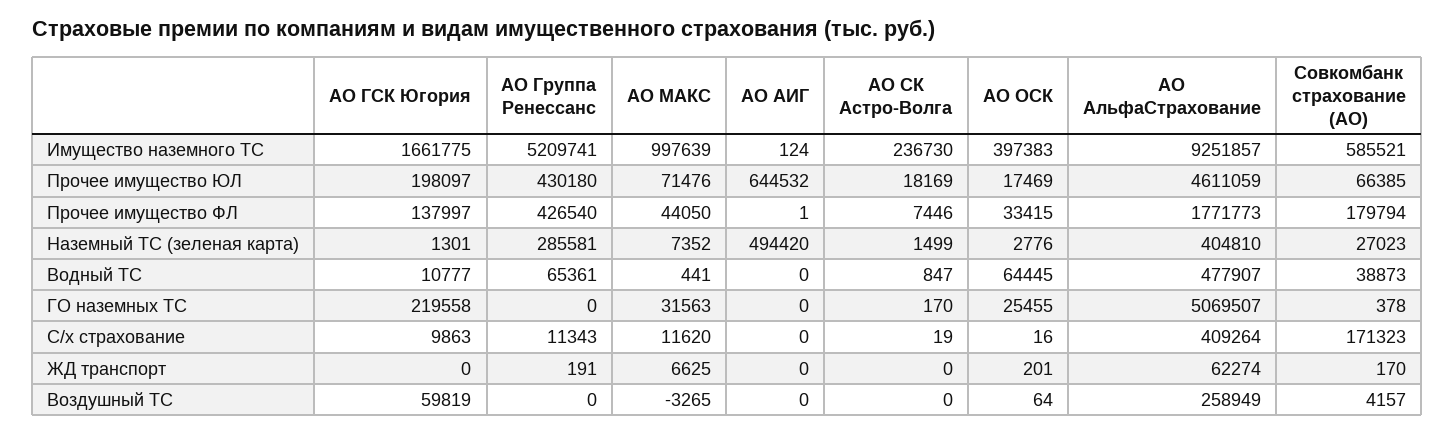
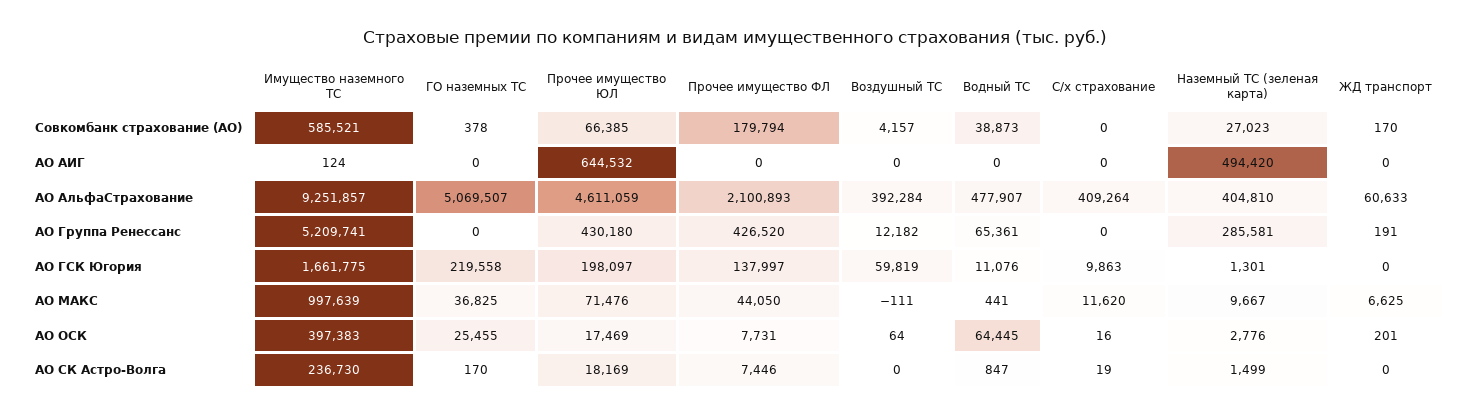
  {
    "АО ГСК Югория": {
      "Имущество наземного ТС": 1661775,
      "Прочее имущество ЮЛ": 198097,
      "Прочее имущество ФЛ": 137997,
      "Наземный ТС (зеленая карта)": 1301,
-     "Водный ТС": 10777,
+     "Водный ТС": 11076,
      "ГО наземных ТС": 219558,
      "С/х страхование": 9863,
      "ЖД транспорт": 0,
      "Воздушный ТС": 59819
    },
    "АО Группа Ренессанс": {
      "Имущество наземного ТС": 5209741,
      "Прочее имущество ЮЛ": 430180,
-     "Прочее имущество ФЛ": 426540,
+     "Прочее имущество ФЛ": 426520,
      "Наземный ТС (зеленая карта)": 285581,
      "Водный ТС": 65361,
      "ГО наземных ТС": 0,
-     "С/х страхование": 11343,
+     "С/х страхование": 0,
      "ЖД транспорт": 191,
-     "Воздушный ТС": 0
+     "Воздушный ТС": 12182
    },
    "АО МАКС": {
      "Имущество наземного ТС": 997639,
      "Прочее имущество ЮЛ": 71476,
      "Прочее имущество ФЛ": 44050,
-     "Наземный ТС (зеленая карта)": 7352,
+     "Наземный ТС (зеленая карта)": 9667,
      "Водный ТС": 441,
-     "ГО наземных ТС": 31563,
+     "ГО наземных ТС": 36825,
      "С/х страхование": 11620,
      "ЖД транспорт": 6625,
-     "Воздушный ТС": -3265
+     "Воздушный ТС": -111
    },
    "АО АИГ": {
      "Имущество наземного ТС": 124,
      "Прочее имущество ЮЛ": 644532,
-     "Прочее имущество ФЛ": 1,
+     "Прочее имущество ФЛ": 0,
      "Наземный ТС (зеленая карта)": 494420,
      "Водный ТС": 0,
      "ГО наземных ТС": 0,
      "С/х страхование": 0,
      "ЖД транспорт": 0,
      "Воздушный ТС": 0
    },
    "АО СК Астро-Волга": {
      "Имущество наземного ТС": 236730,
      "Прочее имущество ЮЛ": 18169,
      "Прочее имущество ФЛ": 7446,
      "Наземный ТС (зеленая карта)": 1499,
      "Водный ТС": 847,
      "ГО наземных ТС": 170,
      "С/х страхование": 19,
      "ЖД транспорт": 0,
      "Воздушный ТС": 0
    },
    "АО ОСК": {
      "Имущество наземного ТС": 397383,
      "Прочее имущество ЮЛ": 17469,
-     "Прочее имущество ФЛ": 33415,
+     "Прочее имущество ФЛ": 7731,
      "Наземный ТС (зеленая карта)": 2776,
      "Водный ТС": 64445,
      "ГО наземных ТС": 25455,
      "С/х страхование": 16,
      "ЖД транспорт": 201,
      "Воздушный ТС": 64
    },
    "АО АльфаСтрахование": {
      "Имущество наземного ТС": 9251857,
      "Прочее имущество ЮЛ": 4611059,
-     "Прочее имущество ФЛ": 1771773,
+     "Прочее имущество ФЛ": 2100893,
      "Наземный ТС (зеленая карта)": 404810,
      "Водный ТС": 477907,
      "ГО наземных ТС": 5069507,
      "С/х страхование": 409264,
-     "ЖД транспорт": 62274,
+     "ЖД транспорт": 60633,
-     "Воздушный ТС": 258949
+     "Воздушный ТС": 392284
    },
    "Совкомбанк страхование (АО)": {
      "Имущество наземного ТС": 585521,
      "Прочее имущество ЮЛ": 66385,
      "Прочее имущество ФЛ": 179794,
      "Наземный ТС (зеленая карта)": 27023,
      "Водный ТС": 38873,
      "ГО наземных ТС": 378,
-     "С/х страхование": 171323,
+     "С/х страхование": 0,
      "ЖД транспорт": 170,
      "Воздушный ТС": 4157
    }
  }

